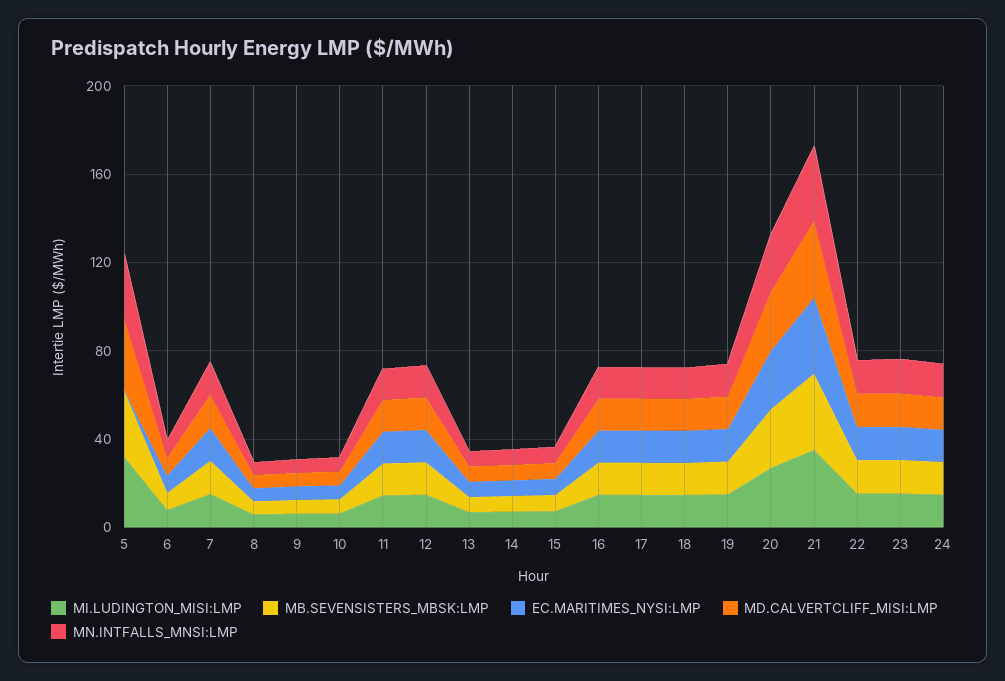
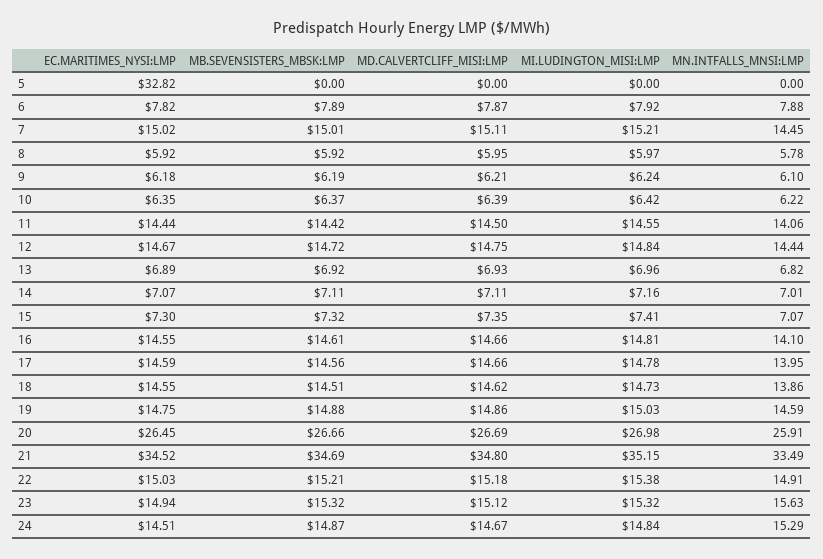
  {
    "MI.LUDINGTON_MISI:LMP": {
-     "5": 30,
+     "5": 0,
      "6": 7.92,
      "7": 15.21,
      "8": 5.97,
      "9": 6.24,
      "10": 6.42,
      "11": 14.55,
      "12": 14.84,
      "13": 6.96,
      "14": 7.16,
      "15": 7.41,
      "16": 14.81,
      "17": 14.78,
      "18": 14.73,
      "19": 15.03,
      "20": 26.98,
      "21": 35.15,
      "22": 15.38,
      "23": 15.32,
      "24": 14.84
    },
    "MB.SEVENSISTERS_MBSK:LMP": {
-     "5": 30,
+     "5": 0,
      "6": 7.89,
      "7": 15.01,
      "8": 5.92,
      "9": 6.19,
      "10": 6.37,
      "11": 14.42,
      "12": 14.72,
      "13": 6.92,
      "14": 7.11,
      "15": 7.32,
      "16": 14.61,
      "17": 14.56,
      "18": 14.51,
      "19": 14.88,
      "20": 26.66,
      "21": 34.69,
      "22": 15.21,
      "23": 15.32,
      "24": 14.87
    },
    "EC.MARITIMES_NYSI:LMP": {
-     "5": 0,
+     "5": 32.82,
      "6": 7.82,
      "7": 15.02,
      "8": 5.92,
      "9": 6.18,
      "10": 6.35,
      "11": 14.44,
      "12": 14.67,
      "13": 6.89,
      "14": 7.07,
      "15": 7.3,
      "16": 14.55,
      "17": 14.59,
      "18": 14.55,
      "19": 14.75,
      "20": 26.45,
      "21": 34.52,
      "22": 15.03,
      "23": 14.94,
      "24": 14.51
    },
    "MD.CALVERTCLIFF_MISI:LMP": {
-     "5": 30,
+     "5": 0,
      "6": 7.87,
      "7": 15.11,
      "8": 5.95,
      "9": 6.21,
      "10": 6.39,
      "11": 14.5,
      "12": 14.75,
      "13": 6.93,
      "14": 7.11,
      "15": 7.35,
      "16": 14.66,
      "17": 14.66,
      "18": 14.62,
      "19": 14.86,
      "20": 26.69,
      "21": 34.8,
      "22": 15.18,
      "23": 15.12,
      "24": 14.67
    },
    "MN.INTFALLS_MNSI:LMP": {
-     "5": 30,
+     "5": 0,
      "6": 7.88,
      "7": 14.45,
      "8": 5.78,
      "9": 6.1,
      "10": 6.22,
      "11": 14.06,
      "12": 14.44,
      "13": 6.82,
      "14": 7.01,
      "15": 7.07,
      "16": 14.1,
      "17": 13.95,
      "18": 13.86,
      "19": 14.59,
      "20": 25.91,
      "21": 33.49,
      "22": 14.91,
      "23": 15.63,
      "24": 15.29
    }
  }

